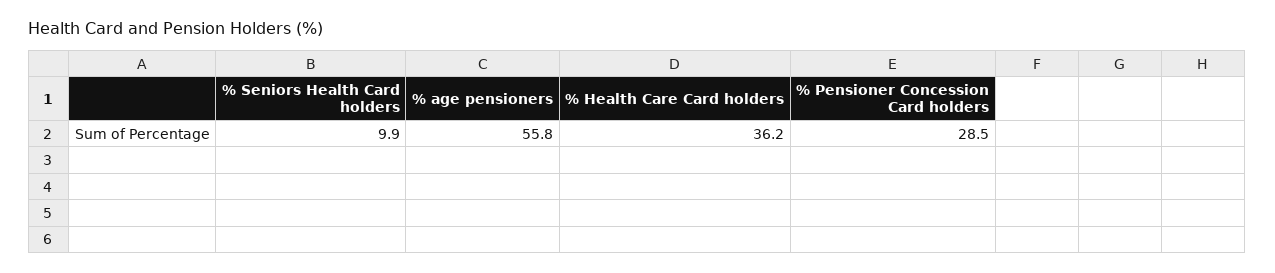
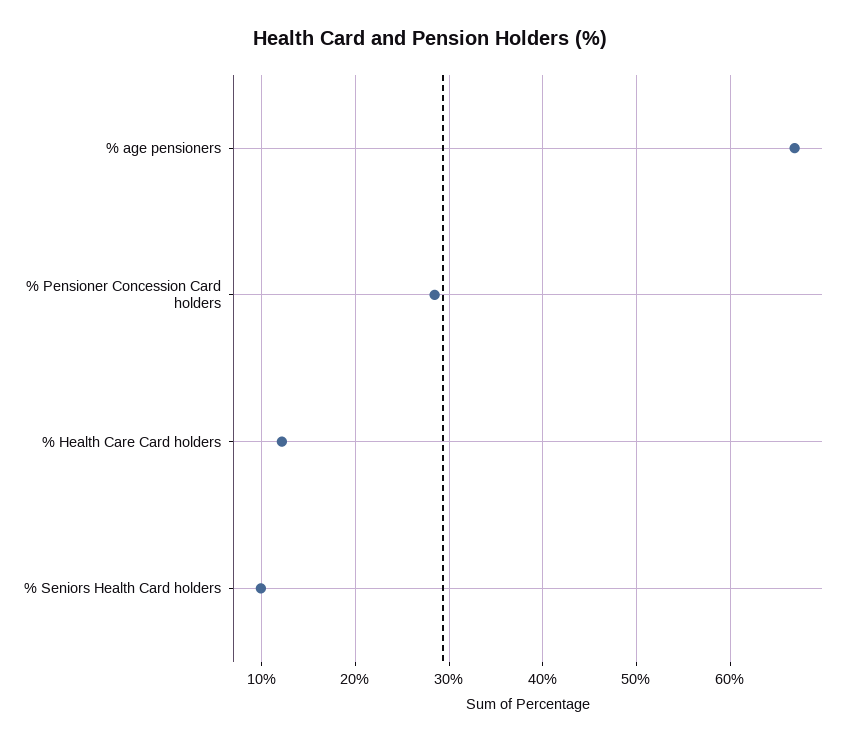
  {
    "% Seniors Health Card holders": 9.9,
-   "% age pensioners": 55.8,
+   "% age pensioners": 67,
-   "% Health Care Card holders": 36.2,
+   "% Health Care Card holders": 12,
    "% Pensioner Concession Card holders": 28.5
  }

